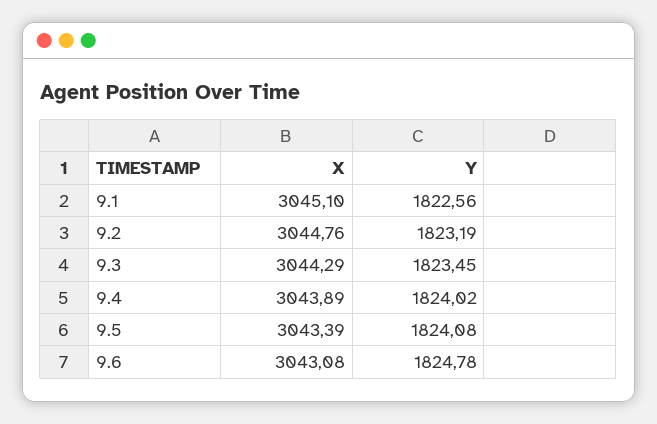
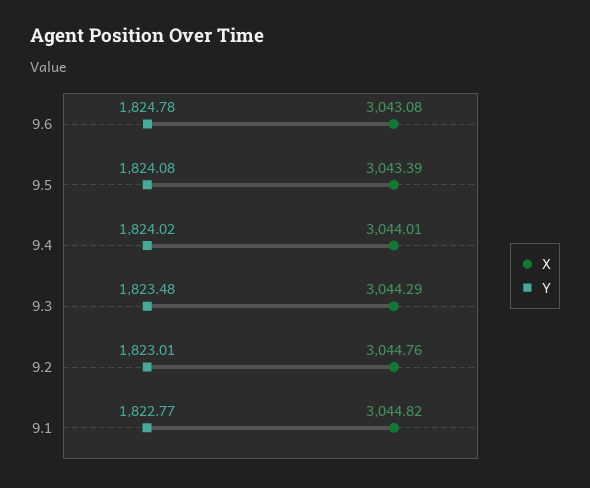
  {
    "X": {
-     "9.1": 3045.1,
+     "9.1": 3044.82,
      "9.2": 3044.76,
      "9.3": 3044.29,
-     "9.4": 3043.89,
+     "9.4": 3044.01,
      "9.5": 3043.39,
      "9.6": 3043.08
    },
    "Y": {
-     "9.1": 1822.56,
+     "9.1": 1822.77,
-     "9.2": 1823.19,
+     "9.2": 1823.01,
-     "9.3": 1823.45,
+     "9.3": 1823.48,
      "9.4": 1824.02,
      "9.5": 1824.08,
      "9.6": 1824.78
    }
  }

